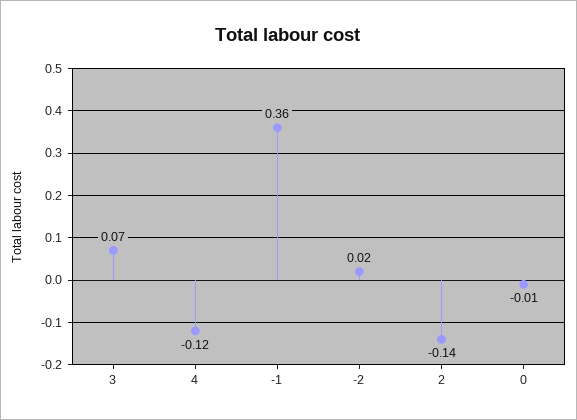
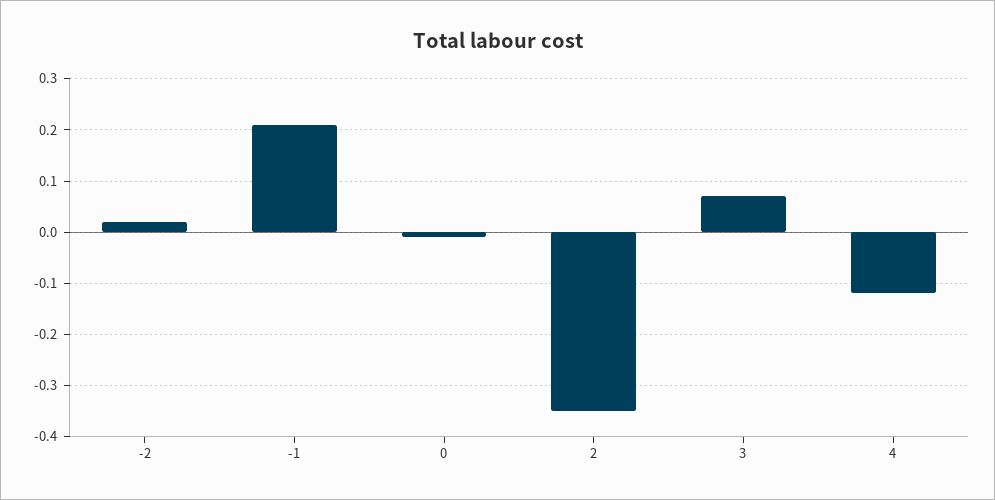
  {
    "3": 0.07,
    "4": -0.12,
-   "-1": 0.36,
+   "-1": 0.2,
    "-2": 0.02,
-   "2": -0.14,
+   "2": -0.35,
    "0": -0.01
  }

